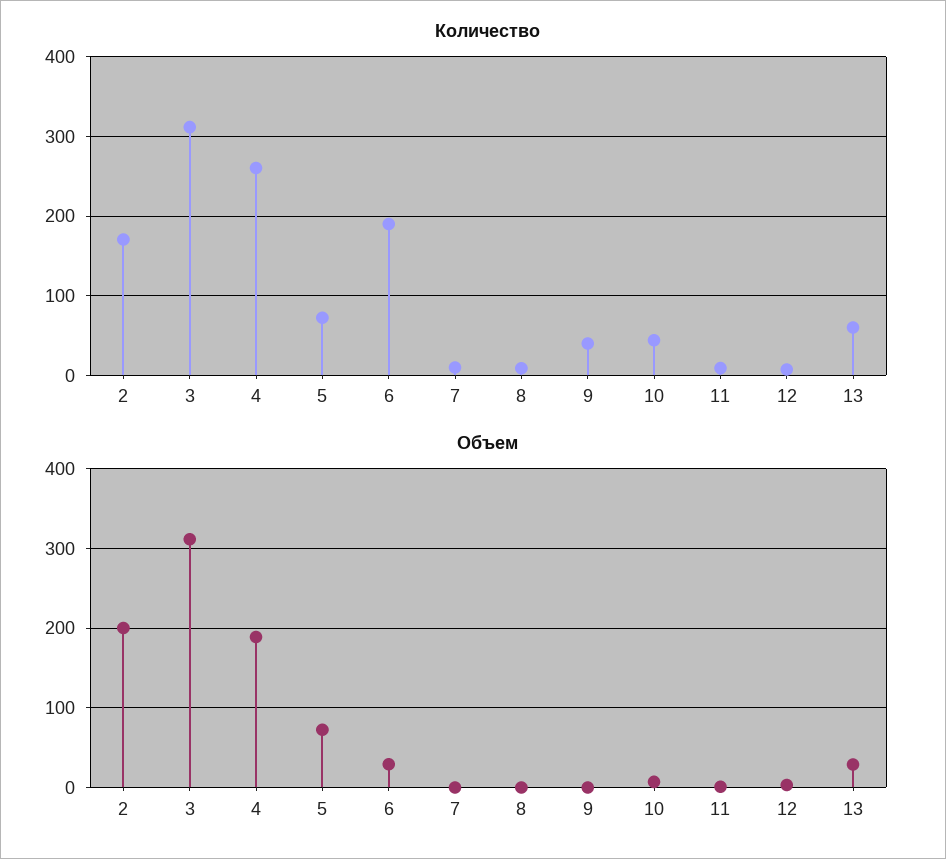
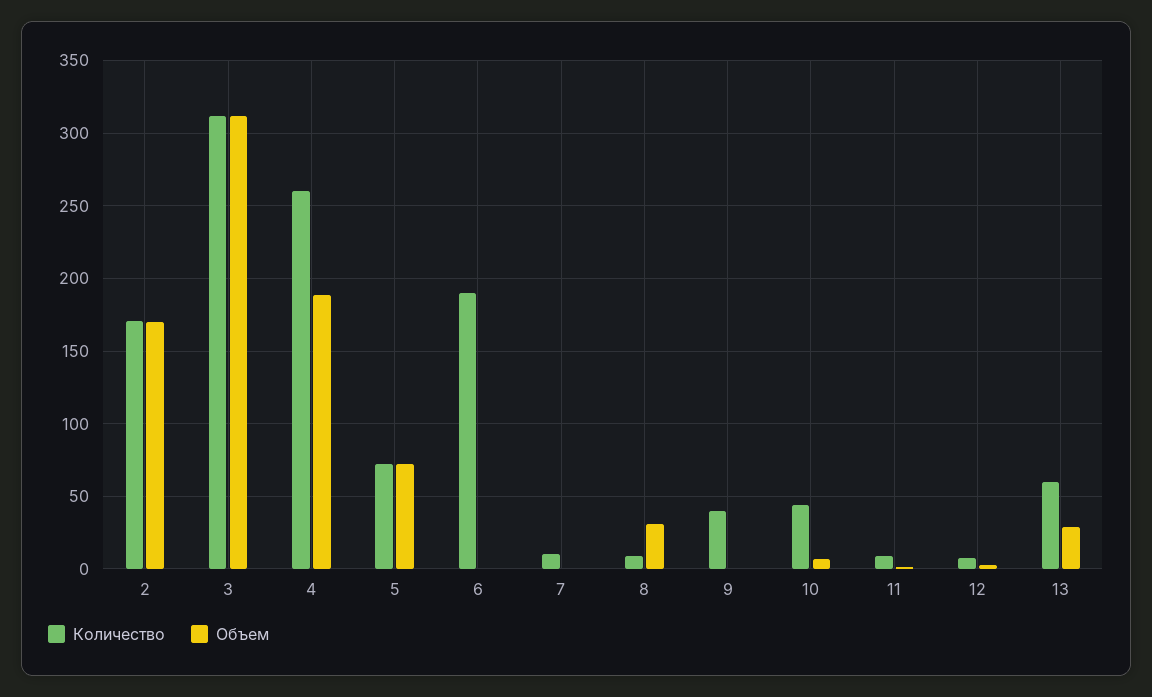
  {
    "Количество": {
      "2": 170,
      "3": 310,
      "4": 260,
      "5": 70,
      "6": 190,
      "7": 10,
      "8": 10,
      "9": 40,
      "10": 45,
      "11": 10,
      "12": 5,
      "13": 60
    },
    "Объем": {
-     "2": 200,
+     "2": 170,
      "3": 310,
      "4": 190,
      "5": 70,
-     "6": 30,
+     "6": 0,
      "7": 0,
-     "8": 0,
+     "8": 30,
      "9": 0,
      "10": 5,
      "11": 0,
      "12": 5,
      "13": 30
    }
  }

